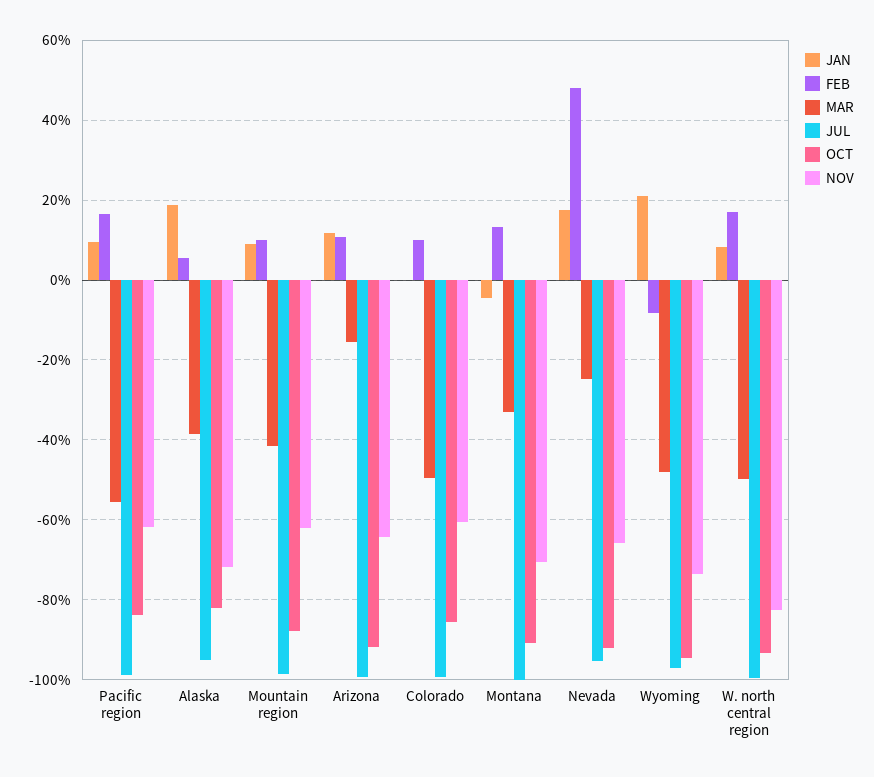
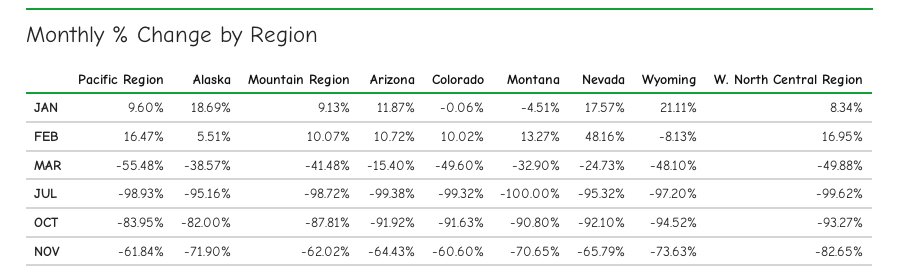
  {
    "JAN": {
      "Pacific region": 9.6,
      "Alaska": 18.69,
      "Mountain region": 9.13,
      "Arizona": 11.87,
      "Colorado": -0.06,
      "Montana": -4.51,
      "Nevada": 17.57,
      "Wyoming": 21.11,
      "W. north central region": 8.34
    },
    "FEB": {
      "Pacific region": 16.47,
      "Alaska": 5.51,
      "Mountain region": 10.07,
      "Arizona": 10.72,
      "Colorado": 10.02,
      "Montana": 13.27,
      "Nevada": 48.16,
      "Wyoming": -8.13,
      "W. north central region": 16.95
    },
    "MAR": {
      "Pacific region": -55.48,
      "Alaska": -38.57,
      "Mountain region": -41.48,
      "Arizona": -15.4,
      "Colorado": -49.6,
      "Montana": -32.9,
      "Nevada": -24.73,
      "Wyoming": -48.1,
      "W. north central region": -49.88
    },
    "JUL": {
      "Pacific region": -98.93,
      "Alaska": -95.16,
      "Mountain region": -98.72,
      "Arizona": -99.38,
      "Colorado": -99.32,
      "Montana": -100,
      "Nevada": -95.32,
      "Wyoming": -97.2,
      "W. north central region": -99.62
    },
    "OCT": {
      "Pacific region": -83.95,
      "Alaska": -82,
      "Mountain region": -87.81,
      "Arizona": -91.92,
-     "Colorado": -86,
+     "Colorado": -91.63,
      "Montana": -90.8,
      "Nevada": -92.1,
      "Wyoming": -94.52,
      "W. north central region": -93.27
    },
    "NOV": {
      "Pacific region": -61.84,
      "Alaska": -71.9,
      "Mountain region": -62.02,
      "Arizona": -64.43,
      "Colorado": -60.6,
      "Montana": -70.65,
      "Nevada": -65.79,
      "Wyoming": -73.63,
      "W. north central region": -82.65
    }
  }

